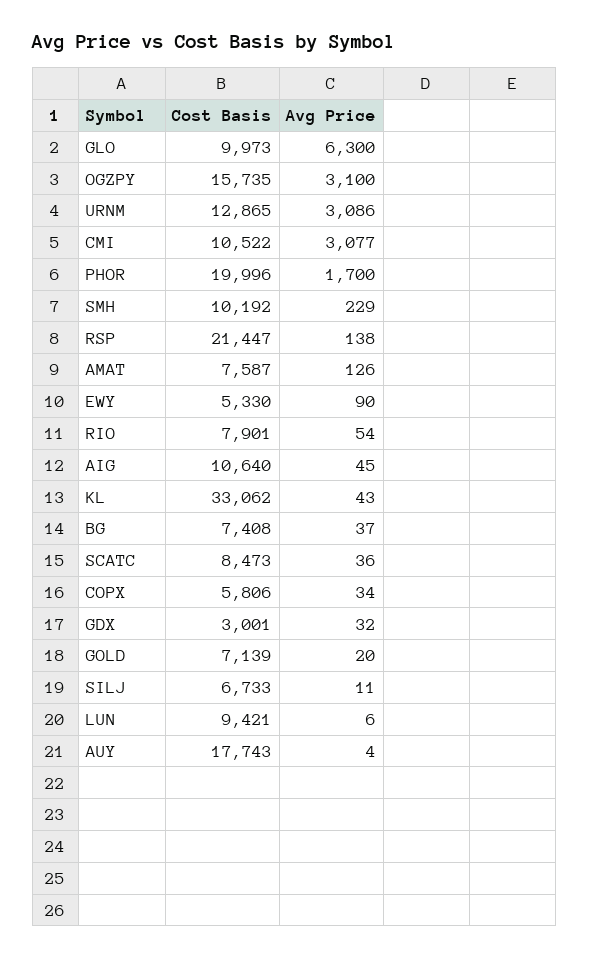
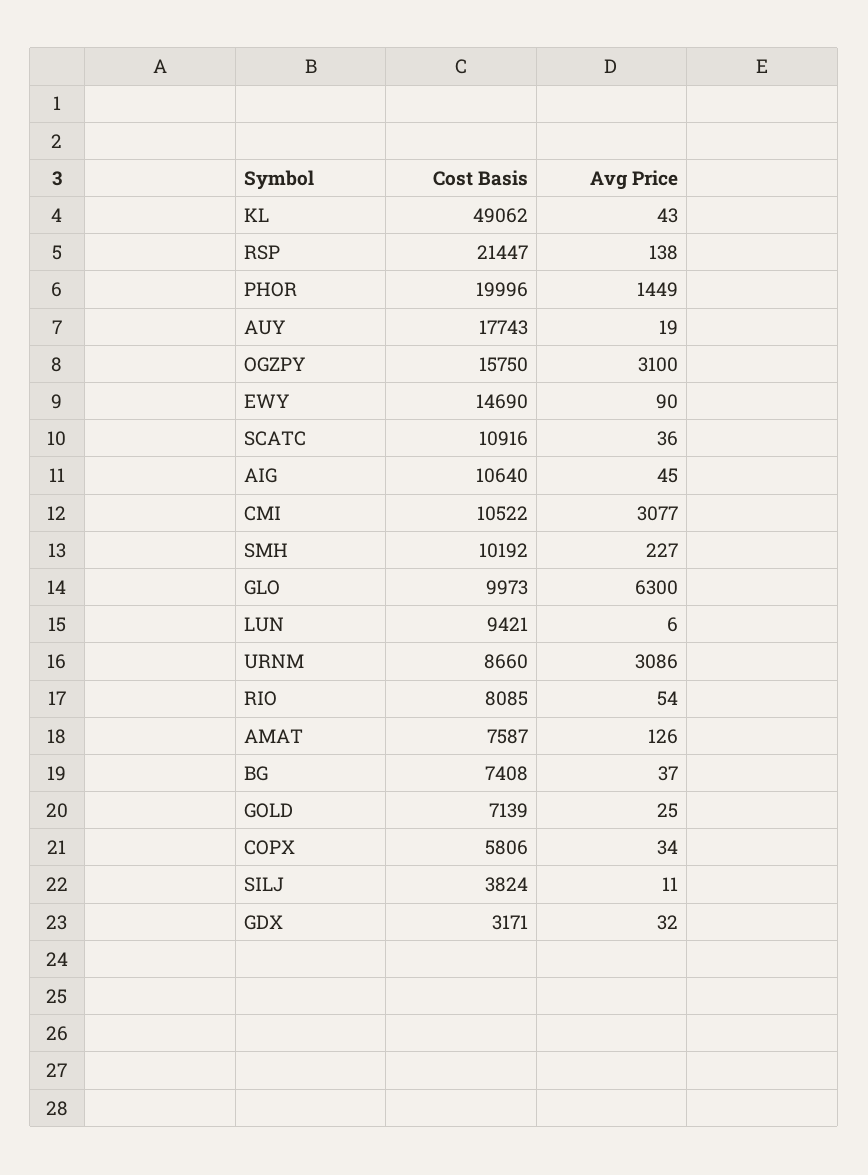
  {
    "Cost Basis": {
      "GLO": 9973,
-     "OGZPY": 15735,
+     "OGZPY": 15750,
-     "URNM": 12865,
+     "URNM": 8660,
      "CMI": 10522,
      "PHOR": 19996,
      "SMH": 10192,
      "RSP": 21447,
      "AMAT": 7587,
-     "EWY": 5330,
+     "EWY": 14690,
-     "RIO": 7901,
+     "RIO": 8085,
      "AIG": 10640,
-     "KL": 33062,
+     "KL": 49062,
      "BG": 7408,
-     "SCATC": 8473,
+     "SCATC": 10916,
      "COPX": 5806,
-     "GDX": 3001,
+     "GDX": 3171,
      "GOLD": 7139,
-     "SILJ": 6733,
+     "SILJ": 3824,
      "LUN": 9421,
      "AUY": 17743
    },
    "Avg Price": {
      "GLO": 6300,
      "OGZPY": 3100,
      "URNM": 3086,
      "CMI": 3077,
-     "PHOR": 1700,
+     "PHOR": 1449,
-     "SMH": 229,
+     "SMH": 227,
      "RSP": 138,
      "AMAT": 126,
      "EWY": 90,
      "RIO": 54,
      "AIG": 45,
      "KL": 43,
      "BG": 37,
      "SCATC": 36,
      "COPX": 34,
      "GDX": 32,
-     "GOLD": 20,
+     "GOLD": 25,
      "SILJ": 11,
      "LUN": 6,
-     "AUY": 4
+     "AUY": 19
    }
  }

